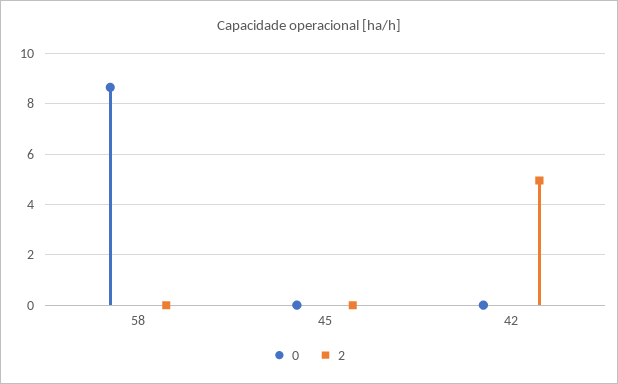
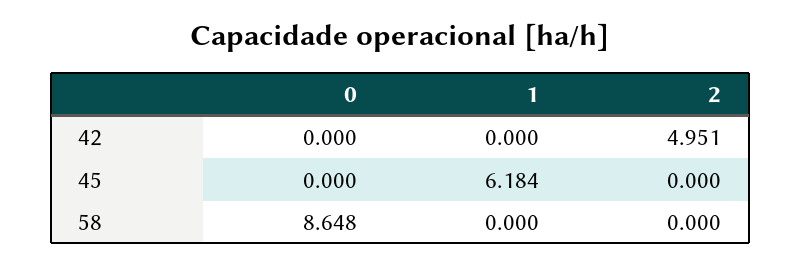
  {
    "0": {
      "58": 8.648,
      "45": 0,
      "42": 0
    },
    "2": {
      "58": 0,
      "45": 0,
      "42": 4.951
-   }
+   },
+   "1": {
+     "42": 0,
+     "45": 6.184,
+     "58": 0
+   }
  }

